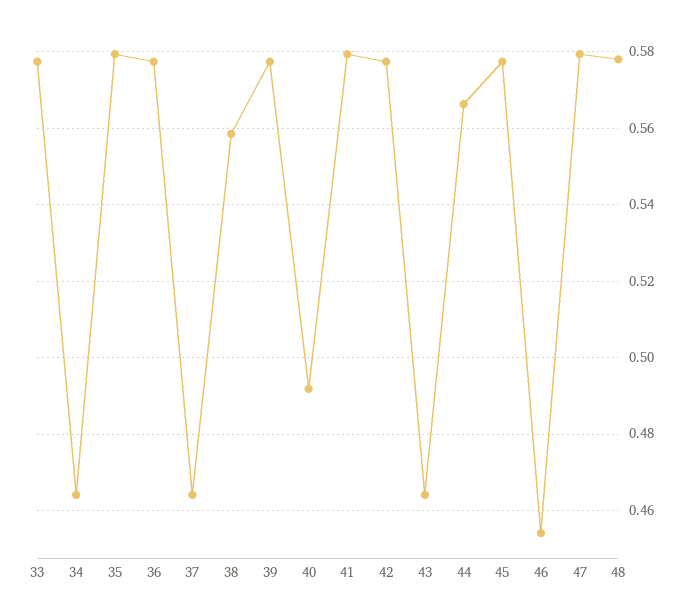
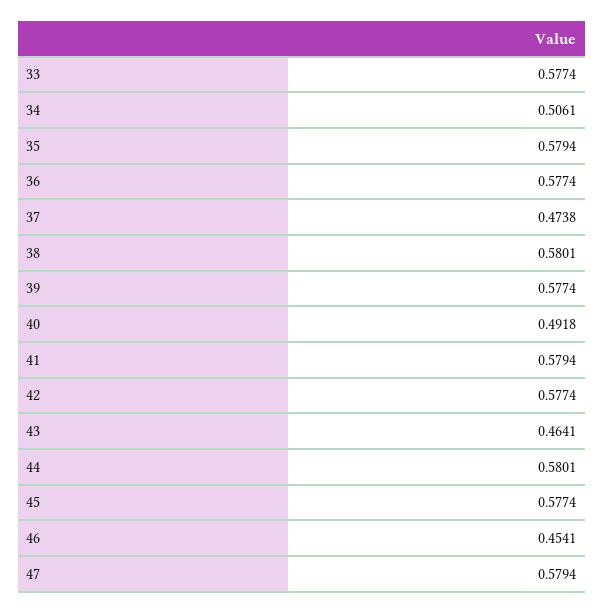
  {
    "33": 0.5774,
-   "34": 0.464,
+   "34": 0.5061,
    "35": 0.5794,
    "36": 0.5774,
-   "37": 0.464,
+   "37": 0.4738,
-   "38": 0.558,
+   "38": 0.5801,
    "39": 0.5774,
    "40": 0.4918,
    "41": 0.5794,
    "42": 0.5774,
    "43": 0.4641,
-   "44": 0.566,
+   "44": 0.5801,
    "45": 0.5774,
    "46": 0.4541,
-   "47": 0.5794,
+   "47": 0.5794
-   "48": 0.578
  }

